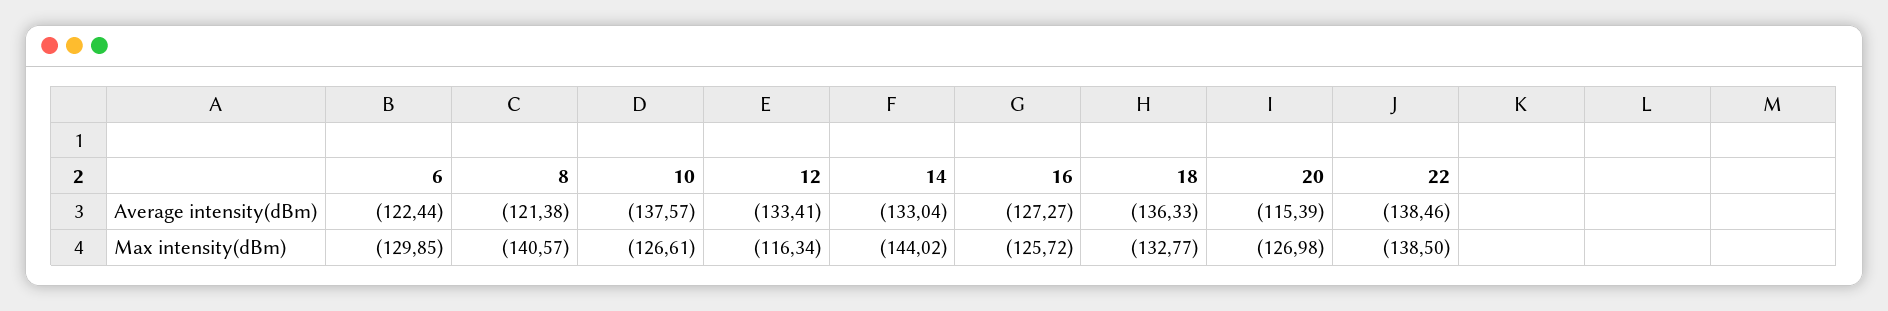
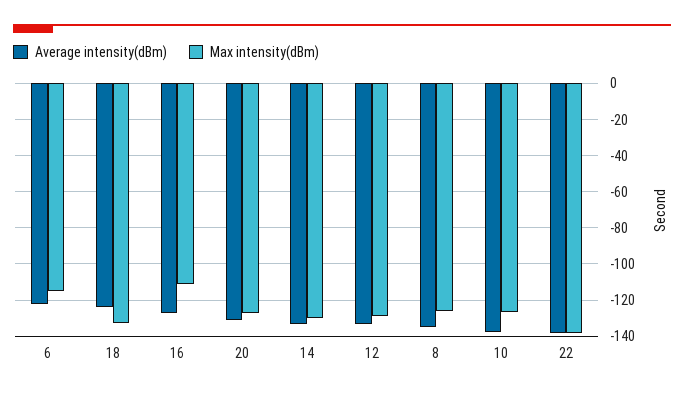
  {
    "Average intensity(dBm)": {
      "6": -122.44,
-     "8": -121.38,
+     "8": -135,
      "10": -137.57,
      "12": -133.41,
      "14": -133.04,
      "16": -127.27,
-     "18": -136.33,
+     "18": -125,
-     "20": -115.39,
+     "20": -130,
      "22": -138.46
    },
    "Max intensity(dBm)": {
-     "6": -129.85,
+     "6": -115,
-     "8": -140.57,
+     "8": -125,
      "10": -126.61,
-     "12": -116.34,
+     "12": -130,
-     "14": -144.02,
+     "14": -130,
-     "16": -125.72,
+     "16": -110,
      "18": -132.77,
      "20": -126.98,
      "22": -138.5
    }
  }

